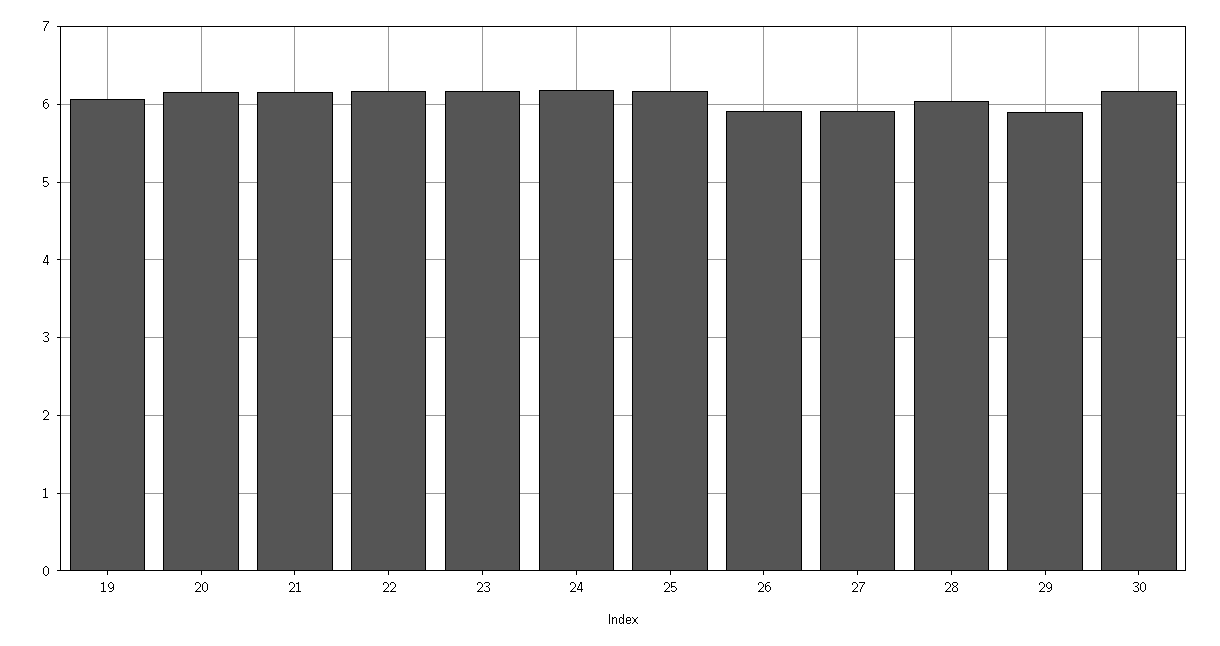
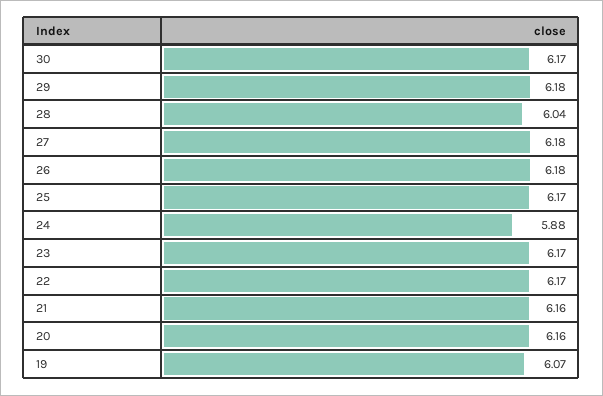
  {
    "19": 6.07,
    "20": 6.16,
    "21": 6.16,
    "22": 6.17,
    "23": 6.17,
-   "24": 6.2,
+   "24": 5.88,
    "25": 6.17,
-   "26": 5.9,
+   "26": 6.18,
-   "27": 5.9,
+   "27": 6.18,
    "28": 6.04,
-   "29": 5.9,
+   "29": 6.18,
    "30": 6.17
  }

